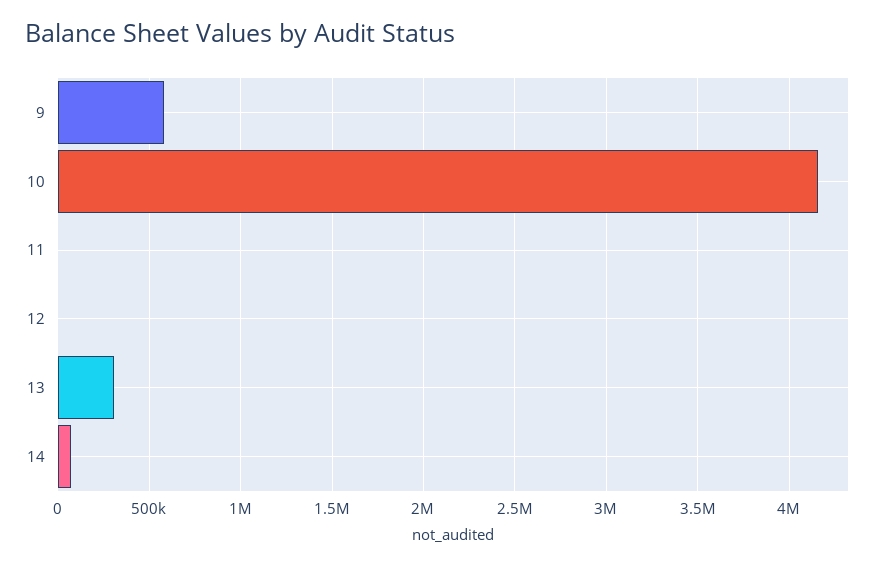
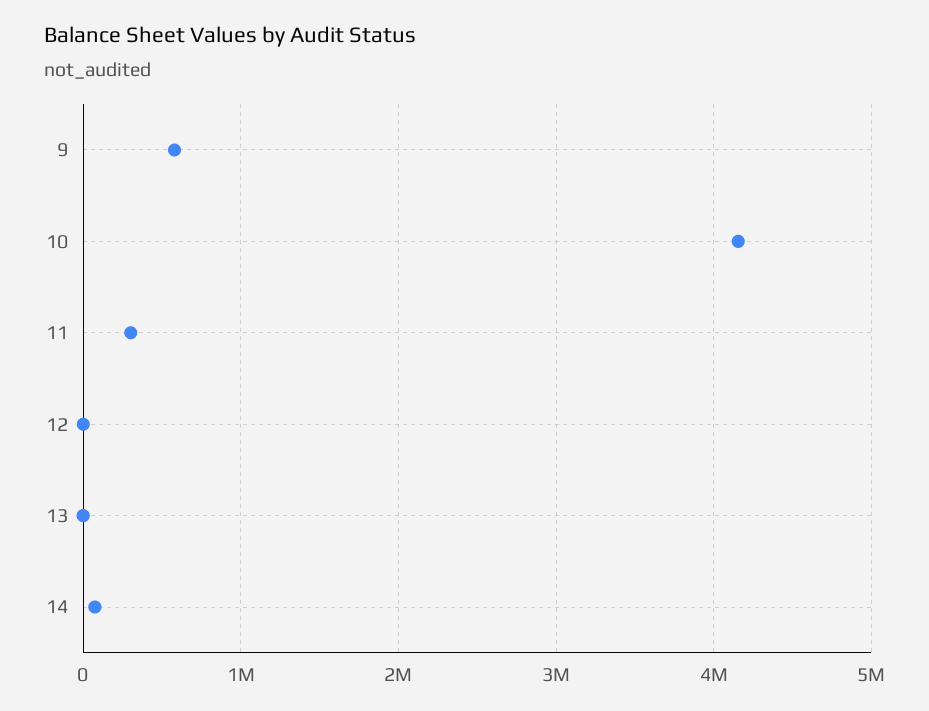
  {
    "9": 600000,
    "10": 4150000,
-   "11": 0,
+   "11": 300000,
    "12": 0,
-   "13": 300000,
+   "13": 0,
    "14": 50000
  }

